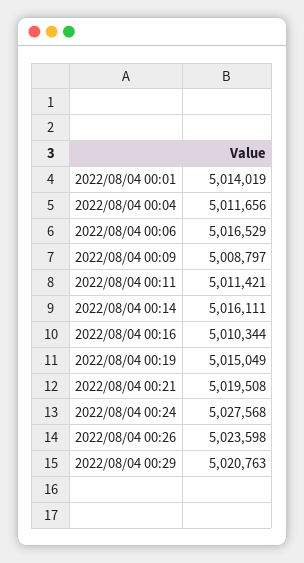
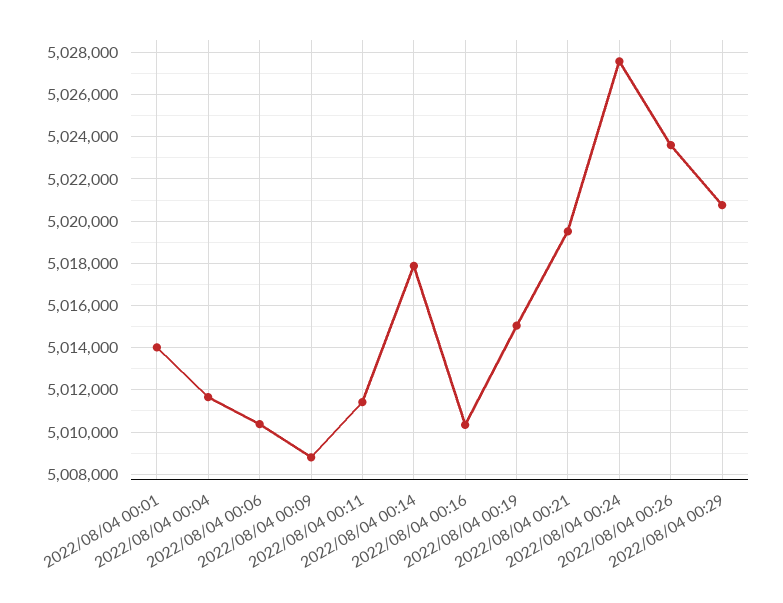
  {
    "2022/08/04 00:01": 5014019,
    "2022/08/04 00:04": 5011656,
-   "2022/08/04 00:06": 5016529,
+   "2022/08/04 00:06": 5010500,
    "2022/08/04 00:09": 5008797,
    "2022/08/04 00:11": 5011421,
-   "2022/08/04 00:14": 5016111,
+   "2022/08/04 00:14": 5018000,
    "2022/08/04 00:16": 5010344,
    "2022/08/04 00:19": 5015049,
    "2022/08/04 00:21": 5019508,
    "2022/08/04 00:24": 5027568,
    "2022/08/04 00:26": 5023598,
    "2022/08/04 00:29": 5020763
  }

